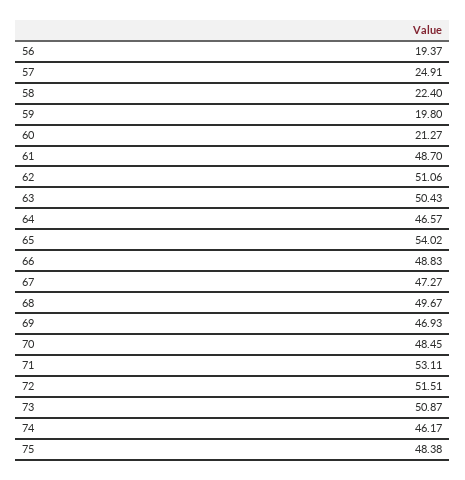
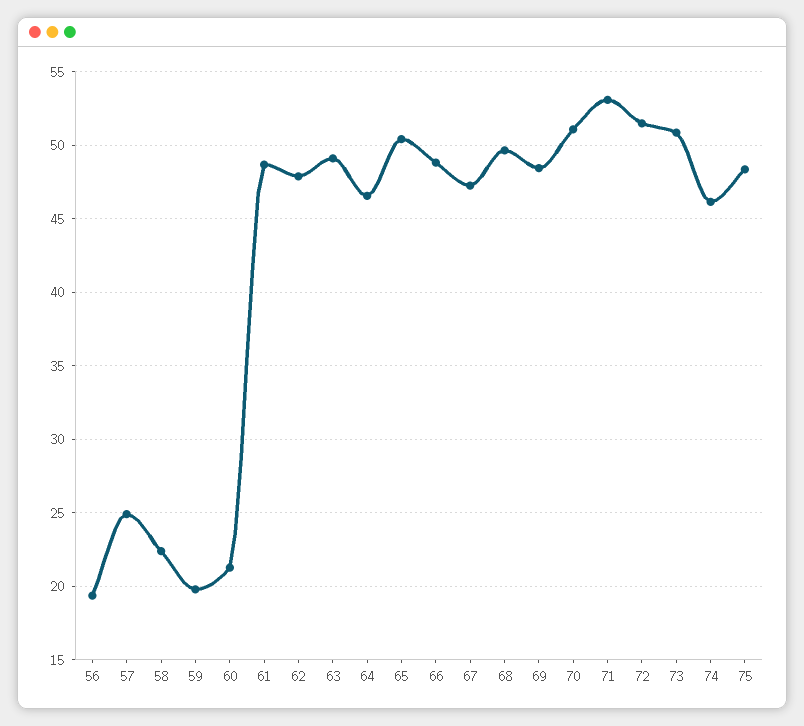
  {
    "56": 19.37,
    "57": 24.91,
    "58": 22.4,
    "59": 19.8,
    "60": 21.27,
    "61": 48.7,
-   "62": 51.06,
+   "62": 48,
-   "63": 50.43,
+   "63": 49,
    "64": 46.57,
-   "65": 54.02,
+   "65": 50.5,
    "66": 48.83,
    "67": 47.27,
    "68": 49.67,
-   "69": 46.93,
+   "69": 48.5,
-   "70": 48.45,
+   "70": 51,
    "71": 53.11,
    "72": 51.51,
    "73": 50.87,
    "74": 46.17,
    "75": 48.38
  }

